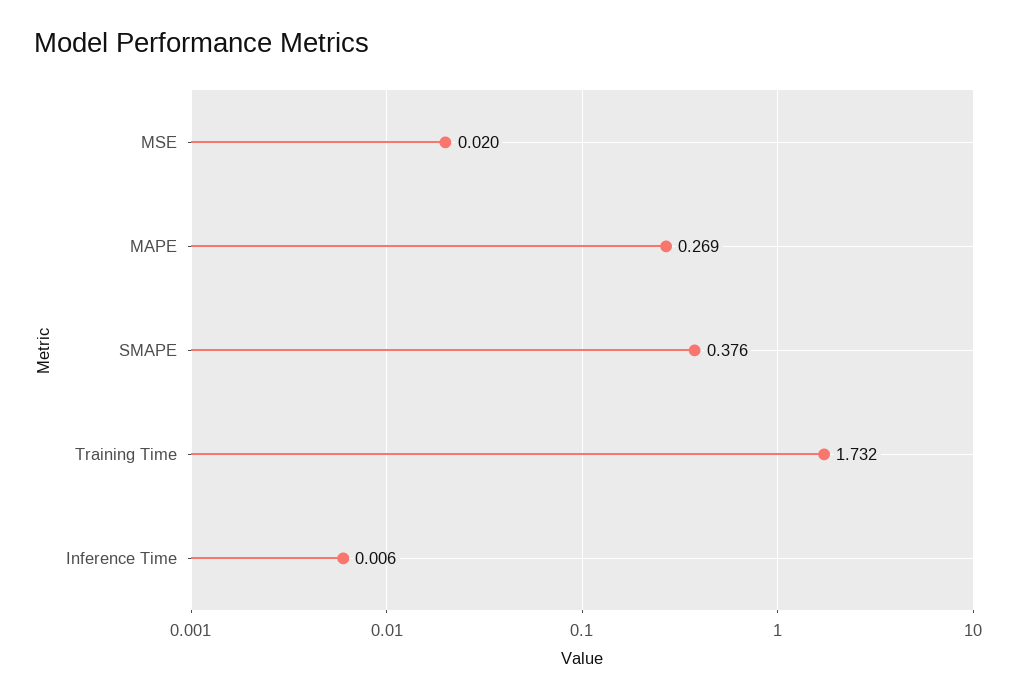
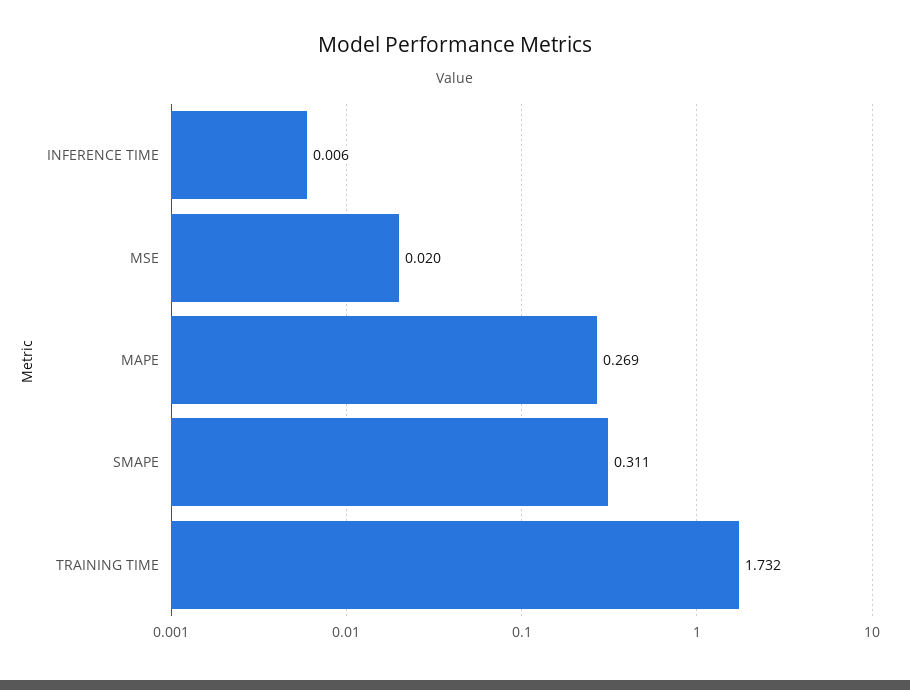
  {
    "MSE": 0.02,
    "MAPE": 0.269,
-   "SMAPE": 0.376,
+   "SMAPE": 0.311,
    "Training Time": 1.732,
    "Inference Time": 0.006
  }

